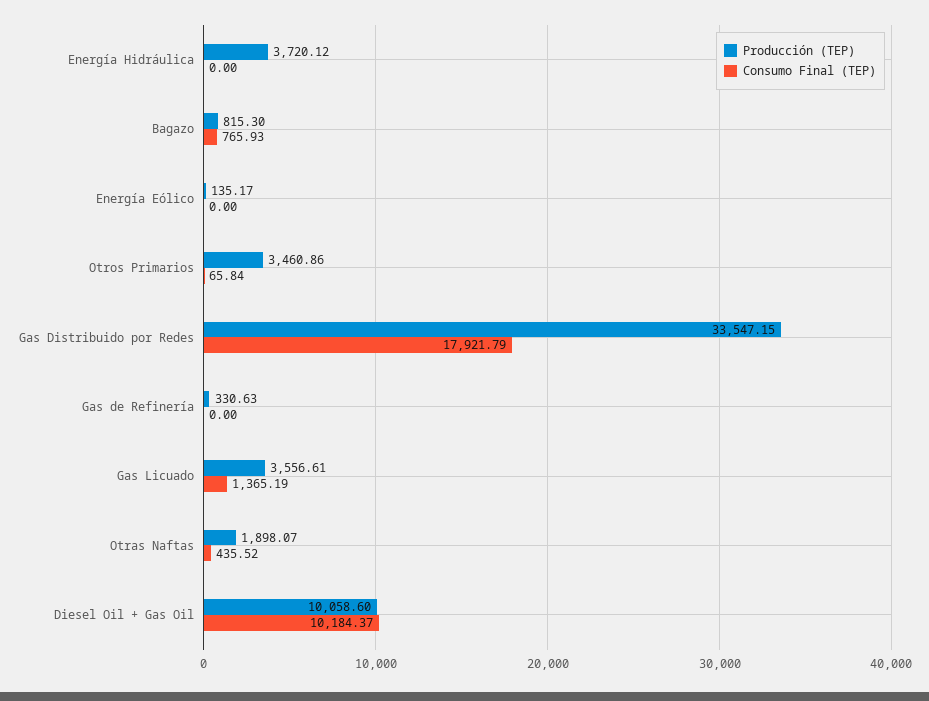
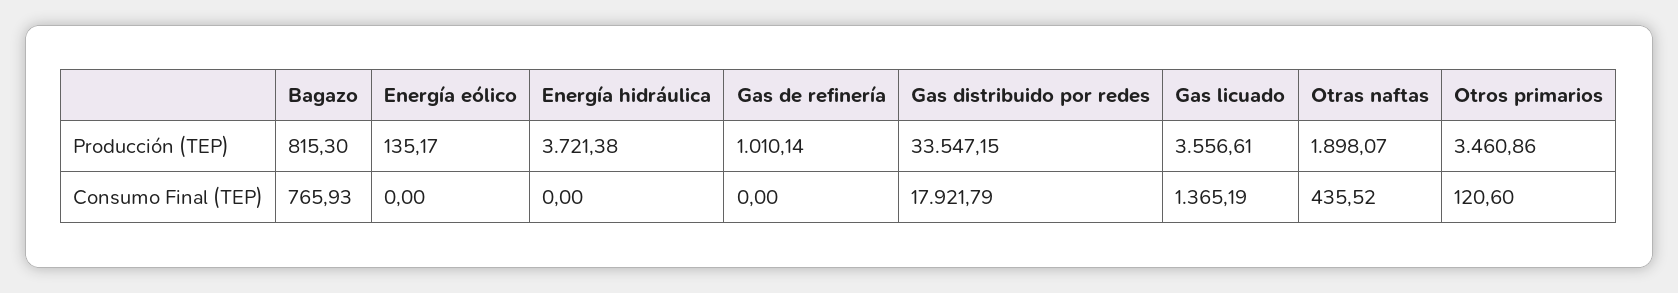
  {
    "Producción (TEP)": {
-     "Energía Hidráulica": 3720.12,
+     "Energía Hidráulica": 3721.38,
      "Bagazo": 815.3,
      "Energía Eólico": 135.17,
      "Otros Primarios": 3460.86,
      "Gas Distribuido por Redes": 33547.15,
-     "Gas de Refinería": 330.63,
+     "Gas de Refinería": 1010.14,
      "Gas Licuado": 3556.61,
-     "Otras Naftas": 1898.07,
+     "Otras Naftas": 1898.07
-     "Diesel Oil + Gas Oil": 10058.6
    },
    "Consumo Final (TEP)": {
      "Energía Hidráulica": 0,
      "Bagazo": 765.93,
      "Energía Eólico": 0,
-     "Otros Primarios": 65.84,
+     "Otros Primarios": 120.6,
      "Gas Distribuido por Redes": 17921.79,
      "Gas de Refinería": 0,
      "Gas Licuado": 1365.19,
-     "Otras Naftas": 435.52,
+     "Otras Naftas": 435.52
-     "Diesel Oil + Gas Oil": 10184.37
    }
  }

